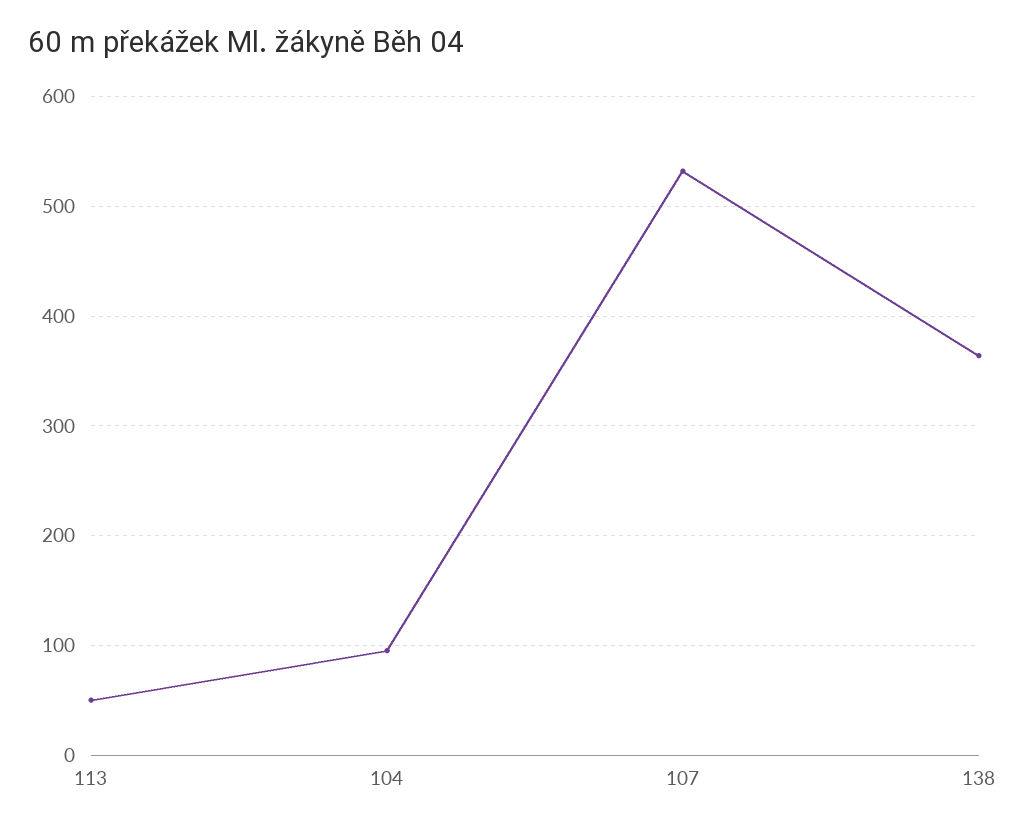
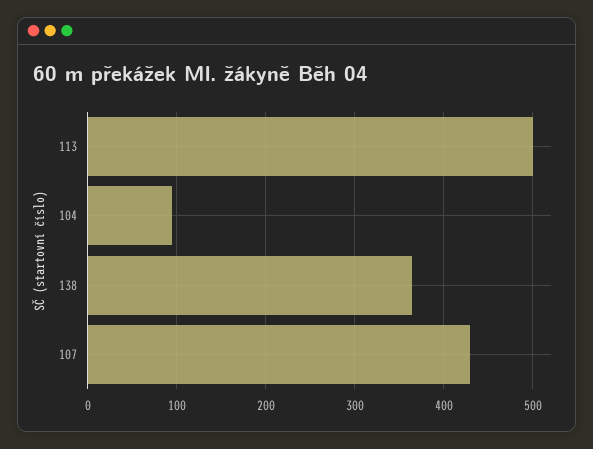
  {
-   "113": 50,
+   "113": 500,
    "104": 100,
-   "107": 530,
+   "107": 430,
    "138": 360
  }

